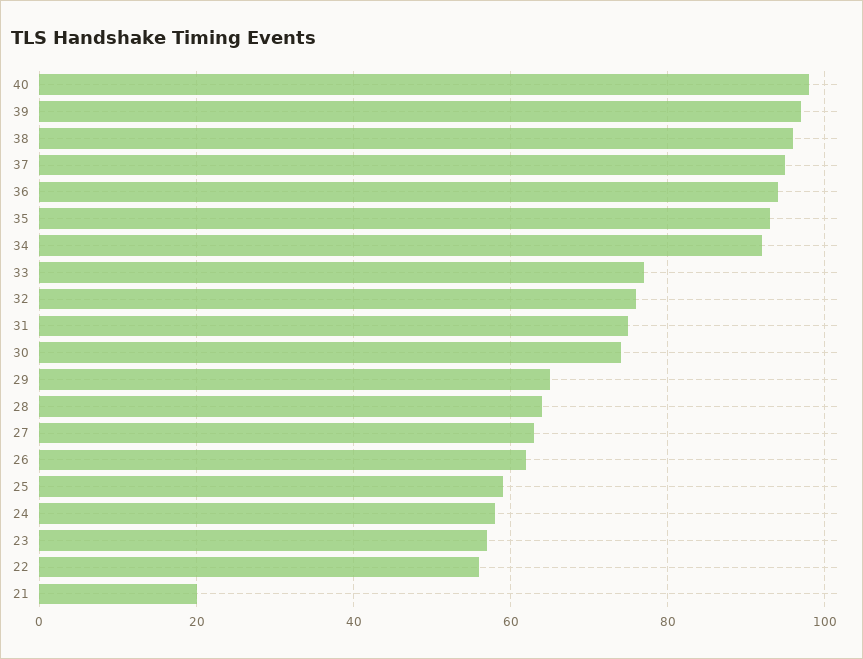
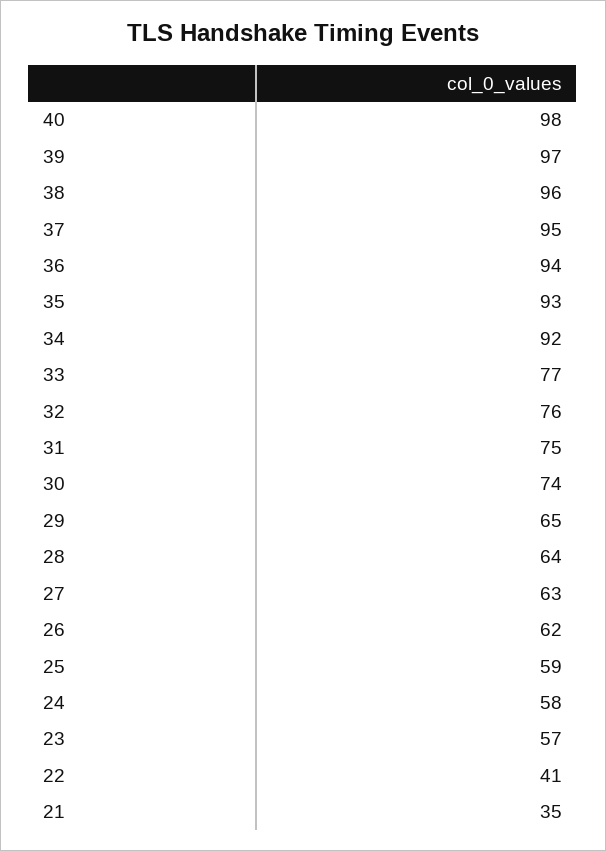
  {
    "40": 98,
    "39": 97,
    "38": 96,
    "37": 95,
    "36": 94,
    "35": 93,
    "34": 92,
    "33": 77,
    "32": 76,
    "31": 75,
    "30": 74,
    "29": 65,
    "28": 64,
    "27": 63,
    "26": 62,
    "25": 59,
    "24": 58,
    "23": 57,
-   "22": 55,
+   "22": 41,
-   "21": 20
+   "21": 35
  }

